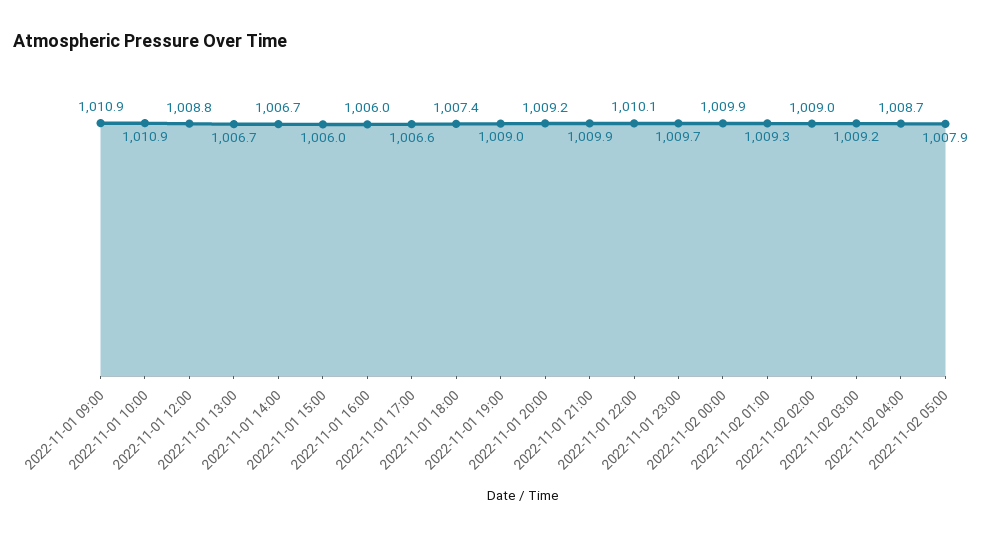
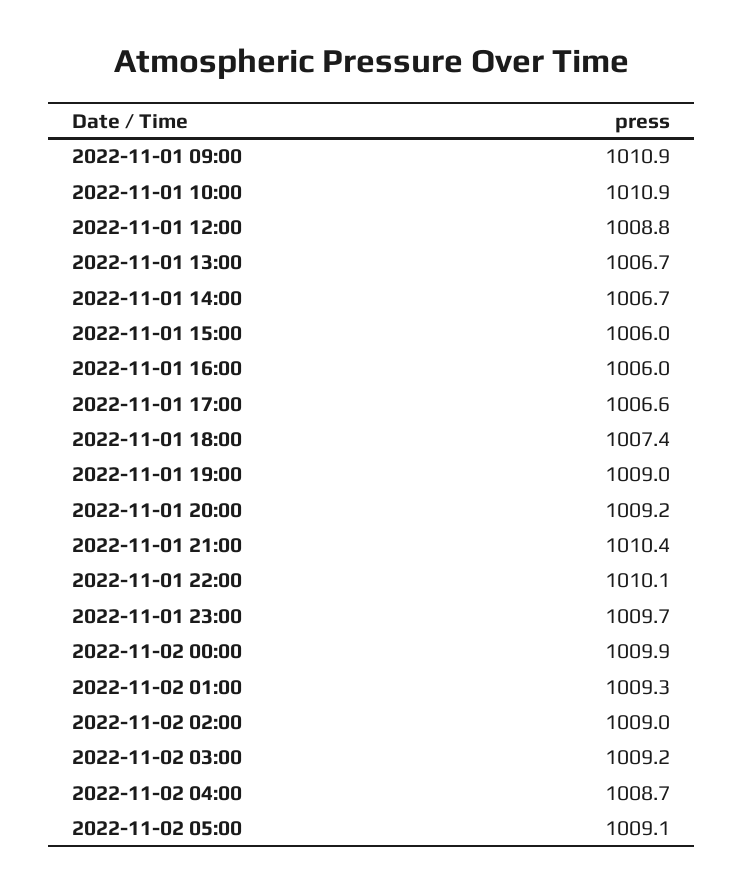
  {
    "2022-11-01 09:00": 1010.9,
    "2022-11-01 10:00": 1010.9,
    "2022-11-01 12:00": 1008.8,
    "2022-11-01 13:00": 1006.7,
    "2022-11-01 14:00": 1006.7,
    "2022-11-01 15:00": 1006,
    "2022-11-01 16:00": 1006,
    "2022-11-01 17:00": 1006.6,
    "2022-11-01 18:00": 1007.4,
    "2022-11-01 19:00": 1009,
    "2022-11-01 20:00": 1009.2,
-   "2022-11-01 21:00": 1009.9,
+   "2022-11-01 21:00": 1010.4,
    "2022-11-01 22:00": 1010.1,
    "2022-11-01 23:00": 1009.7,
    "2022-11-02 00:00": 1009.9,
    "2022-11-02 01:00": 1009.3,
    "2022-11-02 02:00": 1009,
    "2022-11-02 03:00": 1009.2,
    "2022-11-02 04:00": 1008.7,
-   "2022-11-02 05:00": 1007.9
+   "2022-11-02 05:00": 1009.1
  }

